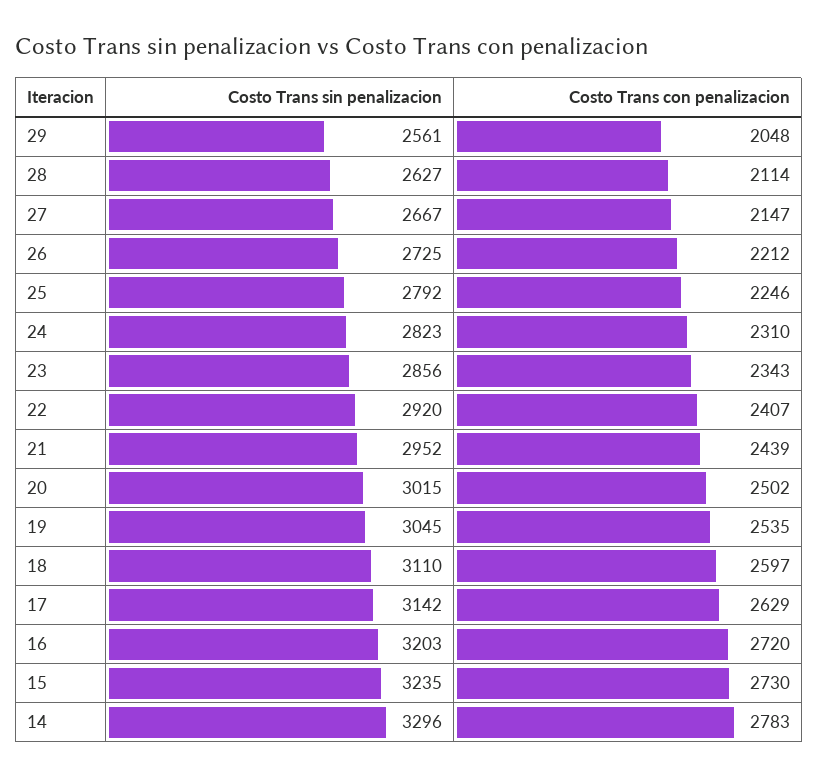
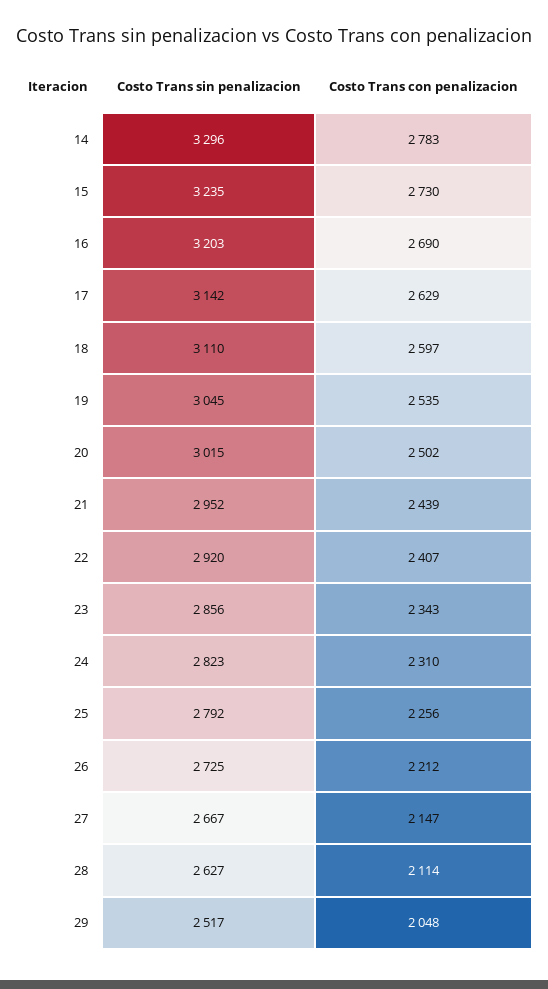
  {
    "Costo Trans sin penalizacion": {
-     "29": 2561,
+     "29": 2517,
      "28": 2627,
      "27": 2667,
      "26": 2725,
      "25": 2792,
      "24": 2823,
      "23": 2856,
      "22": 2920,
      "21": 2952,
      "20": 3015,
      "19": 3045,
      "18": 3110,
      "17": 3142,
      "16": 3203,
      "15": 3235,
      "14": 3296
    },
    "Costo Trans con penalizacion": {
      "29": 2048,
      "28": 2114,
      "27": 2147,
      "26": 2212,
-     "25": 2246,
+     "25": 2256,
      "24": 2310,
      "23": 2343,
      "22": 2407,
      "21": 2439,
      "20": 2502,
      "19": 2535,
      "18": 2597,
      "17": 2629,
-     "16": 2720,
+     "16": 2690,
      "15": 2730,
      "14": 2783
    }
  }

